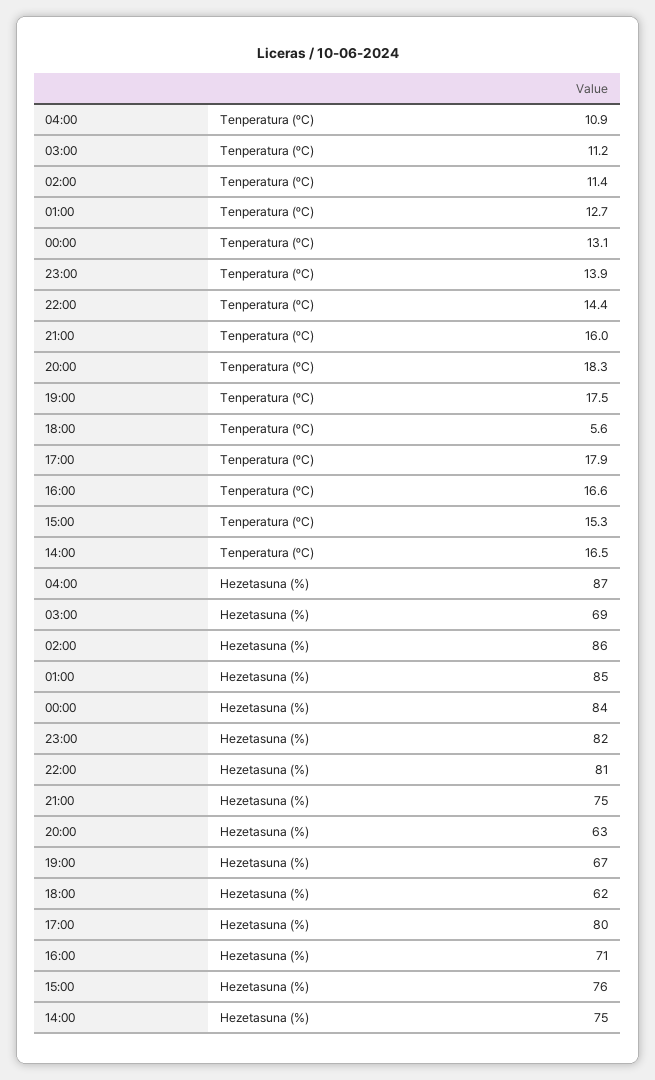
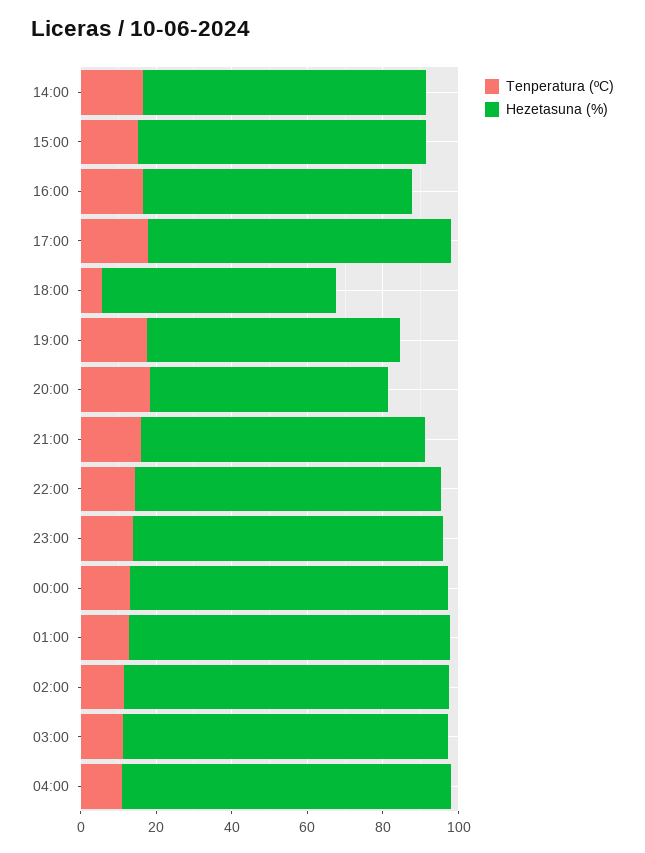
  {
    "Tenperatura (ºC)": {
      "04:00": 10.9,
      "03:00": 11.2,
      "02:00": 11.4,
      "01:00": 12.7,
      "00:00": 13.1,
      "23:00": 13.9,
      "22:00": 14.4,
      "21:00": 16,
      "20:00": 18.3,
      "19:00": 17.5,
      "18:00": 5.6,
      "17:00": 17.9,
      "16:00": 16.6,
      "15:00": 15.3,
      "14:00": 16.5
    },
    "Hezetasuna (%)": {
      "04:00": 87,
-     "03:00": 69,
+     "03:00": 85,
      "02:00": 86,
      "01:00": 85,
      "00:00": 84,
      "23:00": 82,
      "22:00": 81,
      "21:00": 75,
      "20:00": 63,
      "19:00": 67,
      "18:00": 62,
      "17:00": 80,
      "16:00": 71,
      "15:00": 76,
      "14:00": 75
    }
  }

